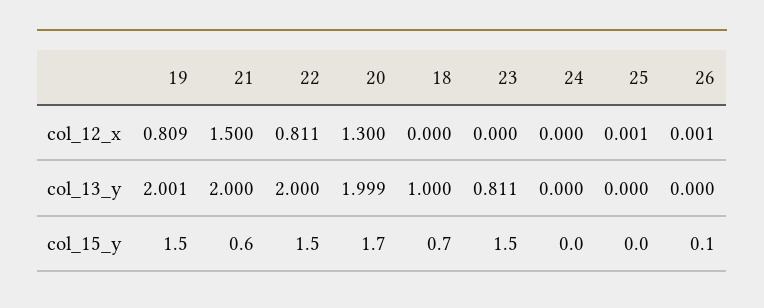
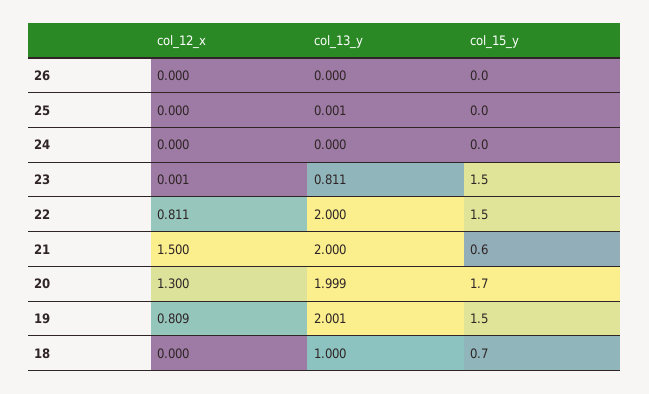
  {
    "19": {
      "col_12_x": 0.809,
      "col_13_y": 2.001,
      "col_15_y": 1.5
    },
    "21": {
      "col_12_x": 1.5,
      "col_13_y": 2,
      "col_15_y": 0.6
    },
    "22": {
      "col_12_x": 0.811,
      "col_13_y": 2,
      "col_15_y": 1.5
    },
    "20": {
      "col_12_x": 1.3,
      "col_13_y": 1.999,
      "col_15_y": 1.7
    },
    "18": {
      "col_12_x": 0,
      "col_13_y": 1,
      "col_15_y": 0.7
    },
    "23": {
-     "col_12_x": 0,
+     "col_12_x": 0.001,
      "col_13_y": 0.811,
      "col_15_y": 1.5
    },
    "24": {
      "col_12_x": 0,
      "col_13_y": 0,
      "col_15_y": 0
    },
    "25": {
-     "col_12_x": 0.001,
+     "col_12_x": 0,
-     "col_13_y": 0,
+     "col_13_y": 0.001,
      "col_15_y": 0
    },
    "26": {
-     "col_12_x": 0.001,
+     "col_12_x": 0,
      "col_13_y": 0,
-     "col_15_y": 0.1
+     "col_15_y": 0
    }
  }

